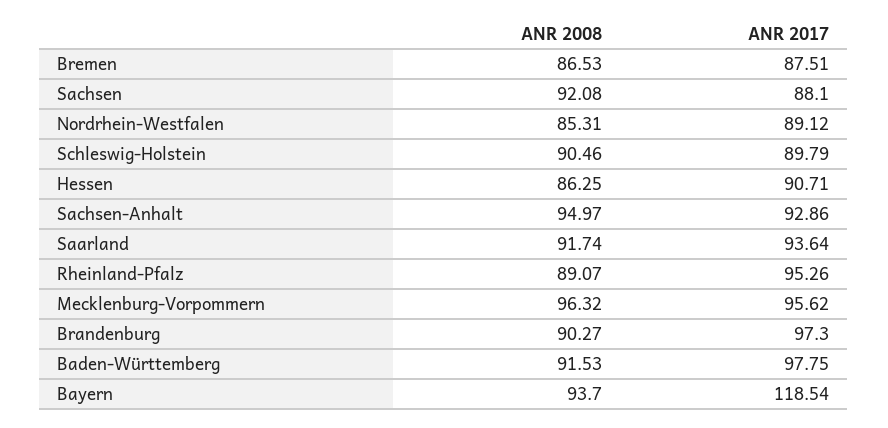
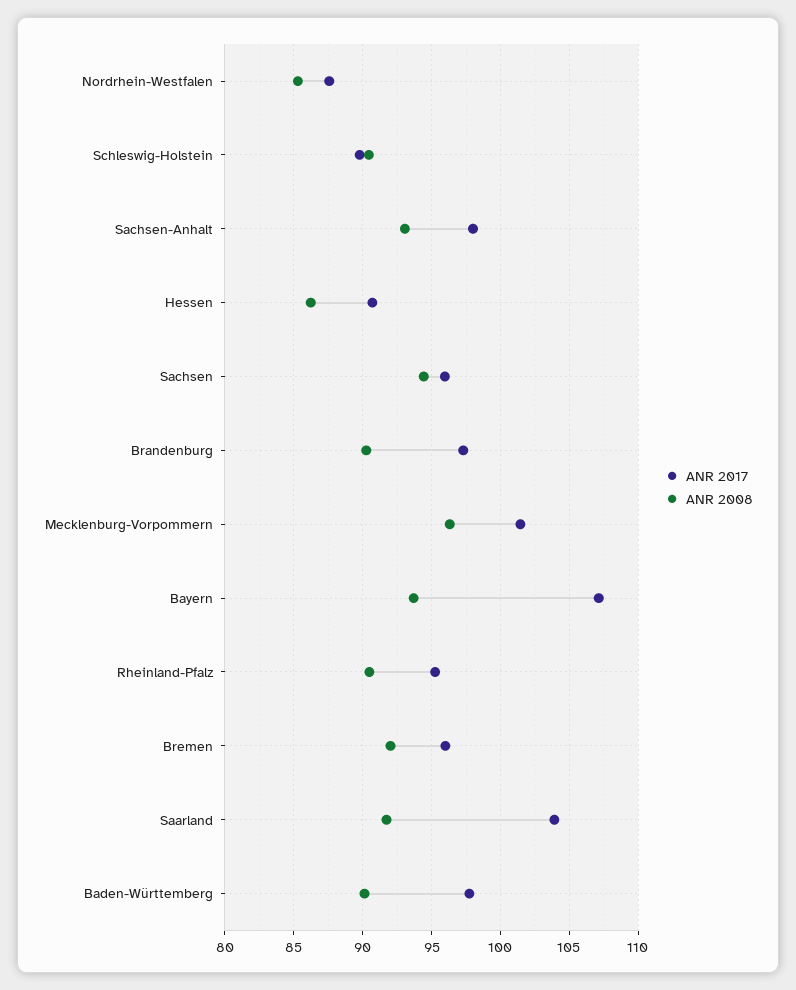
  {
    "ANR 2008": {
-     "Bremen": 86.53,
+     "Bremen": 92,
-     "Sachsen": 92.08,
+     "Sachsen": 94.5,
      "Nordrhein-Westfalen": 85.31,
      "Schleswig-Holstein": 90.46,
      "Hessen": 86.25,
-     "Sachsen-Anhalt": 94.97,
+     "Sachsen-Anhalt": 93,
      "Saarland": 91.74,
-     "Rheinland-Pfalz": 89.07,
+     "Rheinland-Pfalz": 90.5,
      "Mecklenburg-Vorpommern": 96.32,
      "Brandenburg": 90.27,
-     "Baden-Württemberg": 91.53,
+     "Baden-Württemberg": 90,
      "Bayern": 93.7
    },
    "ANR 2017": {
-     "Bremen": 87.51,
+     "Bremen": 96,
-     "Sachsen": 88.1,
+     "Sachsen": 96,
-     "Nordrhein-Westfalen": 89.12,
+     "Nordrhein-Westfalen": 87.5,
      "Schleswig-Holstein": 89.79,
      "Hessen": 90.71,
-     "Sachsen-Anhalt": 92.86,
+     "Sachsen-Anhalt": 98,
-     "Saarland": 93.64,
+     "Saarland": 104,
      "Rheinland-Pfalz": 95.26,
-     "Mecklenburg-Vorpommern": 95.62,
+     "Mecklenburg-Vorpommern": 101.5,
      "Brandenburg": 97.3,
      "Baden-Württemberg": 97.75,
-     "Bayern": 118.54
+     "Bayern": 107
    }
  }

